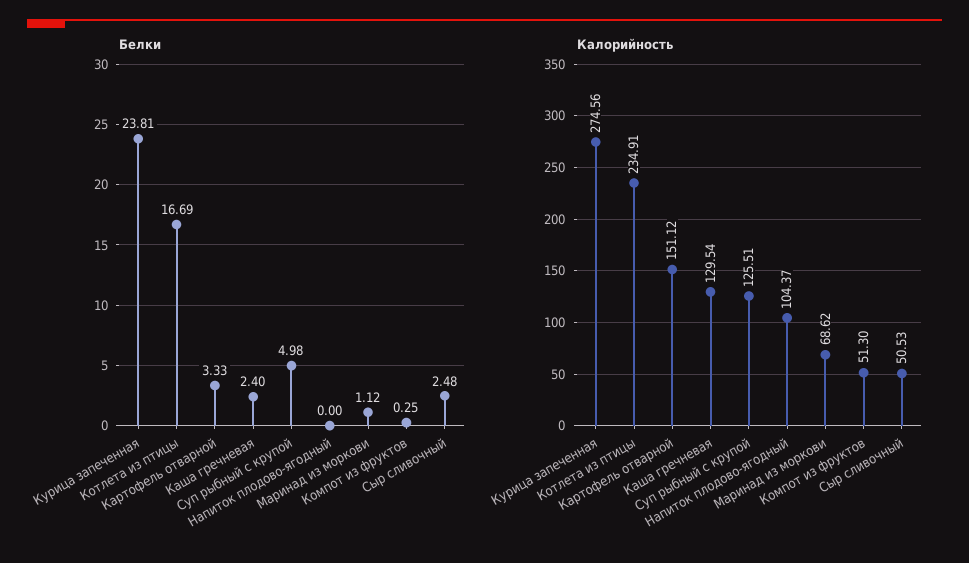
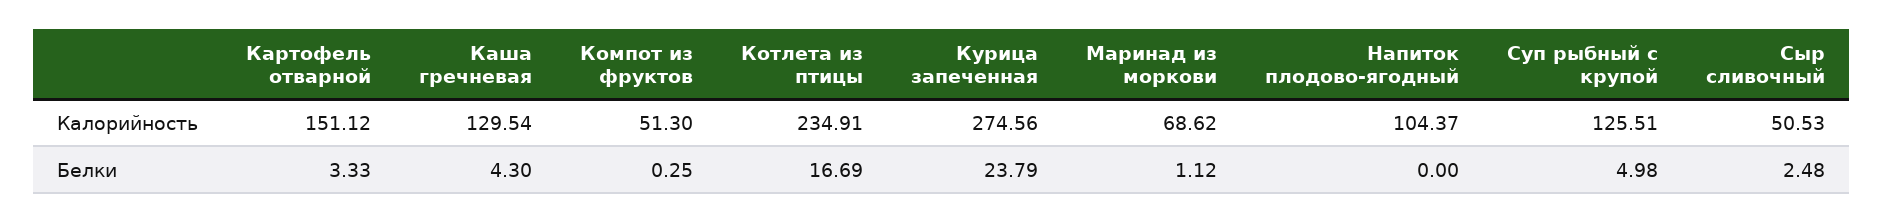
  {
    "Белки": {
-     "Курица запеченная": 23.81,
+     "Курица запеченная": 23.79,
      "Котлета из птицы": 16.69,
      "Картофель отварной": 3.33,
-     "Каша гречневая": 2.4,
+     "Каша гречневая": 4.3,
      "Суп рыбный с крупой": 4.98,
      "Напиток плодово-ягодный": 0,
      "Маринад из моркови": 1.12,
      "Компот из фруктов": 0.25,
      "Сыр сливочный": 2.48
    },
    "Калорийность": {
      "Курица запеченная": 274.56,
      "Котлета из птицы": 234.91,
      "Картофель отварной": 151.12,
      "Каша гречневая": 129.54,
      "Суп рыбный с крупой": 125.51,
      "Напиток плодово-ягодный": 104.37,
      "Маринад из моркови": 68.62,
      "Компот из фруктов": 51.3,
      "Сыр сливочный": 50.53
    }
  }

